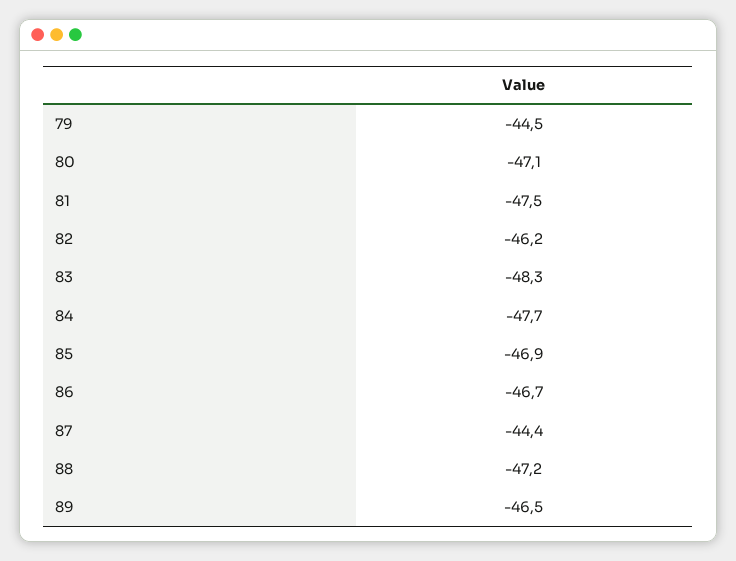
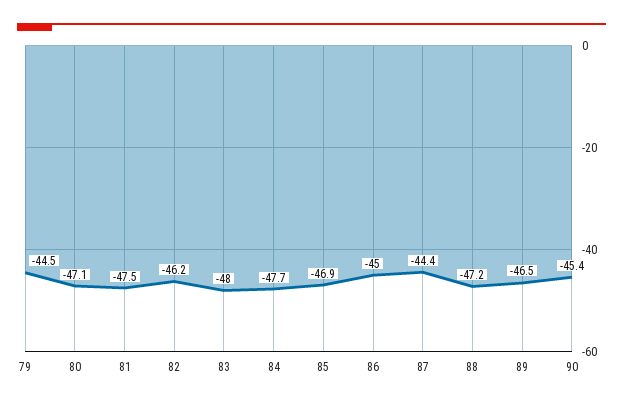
  {
    "79": -44.5,
    "80": -47.1,
    "81": -47.5,
    "82": -46.2,
-   "83": -48.3,
+   "83": -48,
    "84": -47.7,
    "85": -46.9,
-   "86": -46.7,
+   "86": -45,
    "87": -44.4,
    "88": -47.2,
-   "89": -46.5
+   "89": -46.5,
+   "90": -45.4
  }

